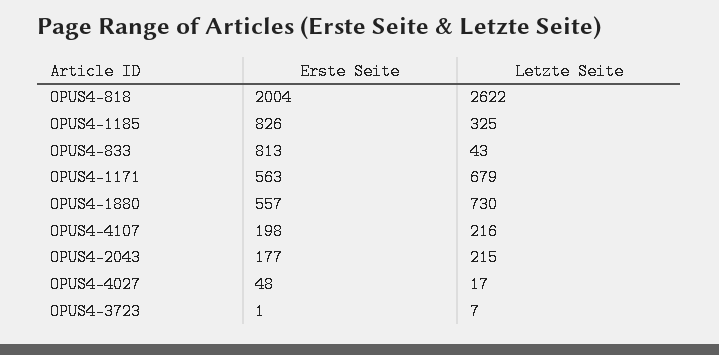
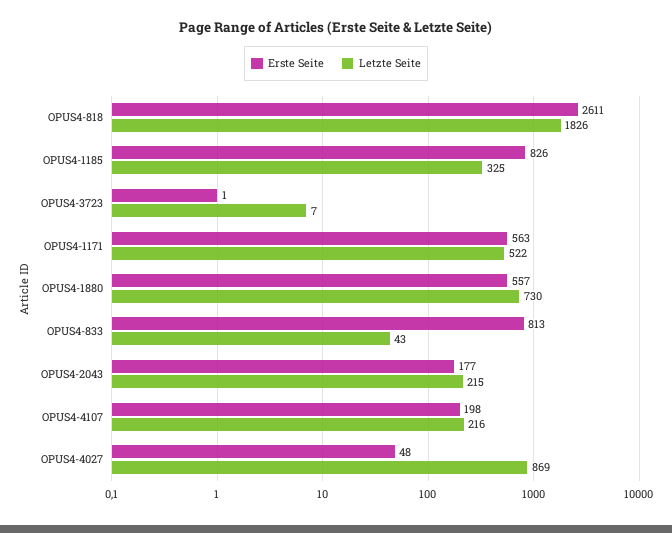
  {
    "Erste Seite": {
-     "OPUS4-818": 2004,
+     "OPUS4-818": 2611,
      "OPUS4-1185": 826,
      "OPUS4-833": 813,
      "OPUS4-1171": 563,
      "OPUS4-1880": 557,
      "OPUS4-4107": 198,
      "OPUS4-2043": 177,
      "OPUS4-4027": 48,
      "OPUS4-3723": 1
    },
    "Letzte Seite": {
-     "OPUS4-818": 2622,
+     "OPUS4-818": 1826,
      "OPUS4-1185": 325,
      "OPUS4-833": 43,
-     "OPUS4-1171": 679,
+     "OPUS4-1171": 522,
      "OPUS4-1880": 730,
      "OPUS4-4107": 216,
      "OPUS4-2043": 215,
-     "OPUS4-4027": 17,
+     "OPUS4-4027": 869,
      "OPUS4-3723": 7
    }
  }

